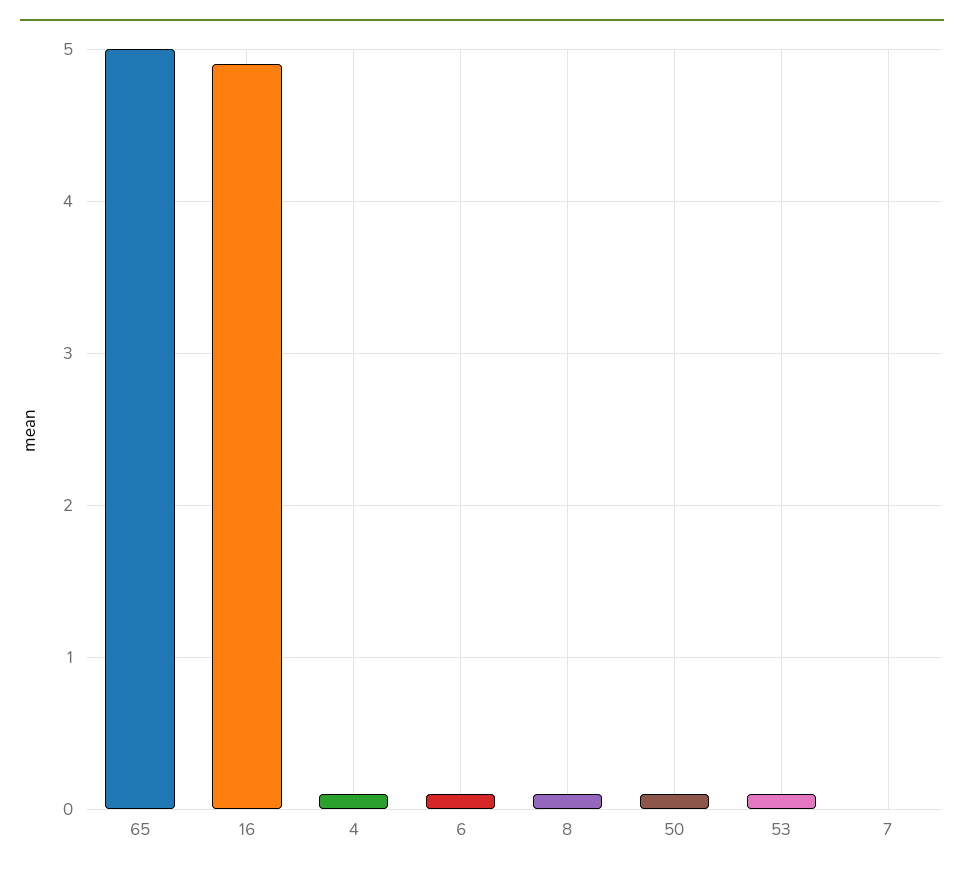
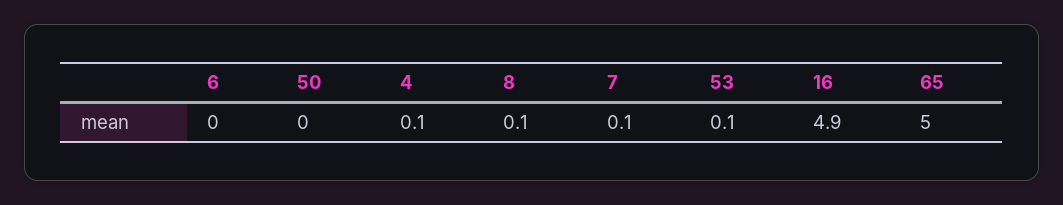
  {
    "65": 5,
    "16": 4.9,
    "4": 0.1,
-   "6": 0.1,
+   "6": 0,
    "8": 0.1,
-   "50": 0.1,
+   "50": 0,
    "53": 0.1,
-   "7": 0
+   "7": 0.1
  }

